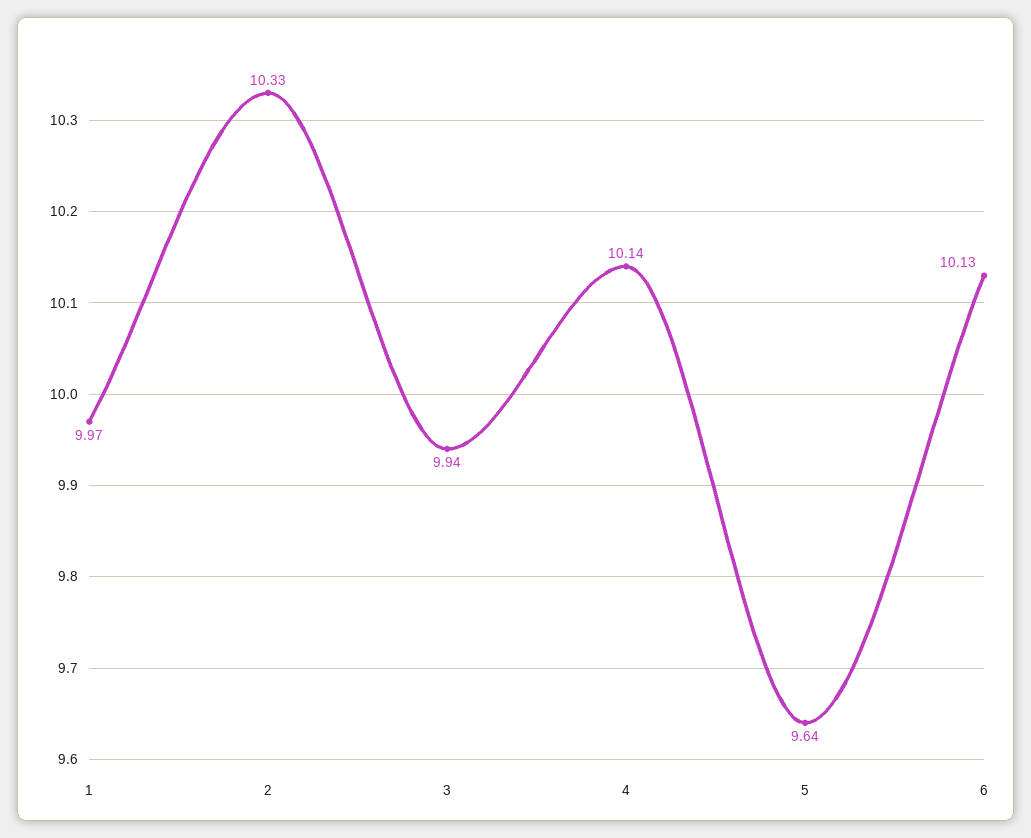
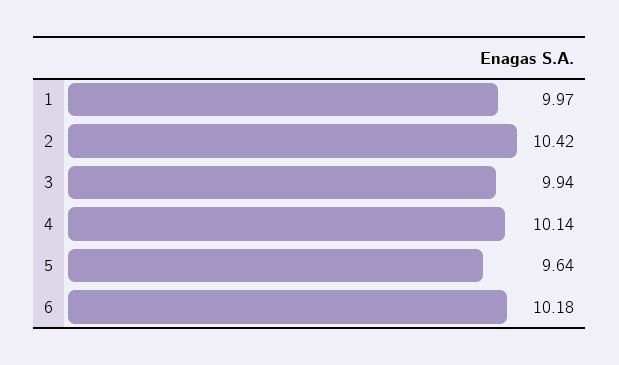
  {
    "1": 9.97,
-   "2": 10.33,
+   "2": 10.42,
    "3": 9.94,
    "4": 10.14,
    "5": 9.64,
-   "6": 10.13
+   "6": 10.18
  }

